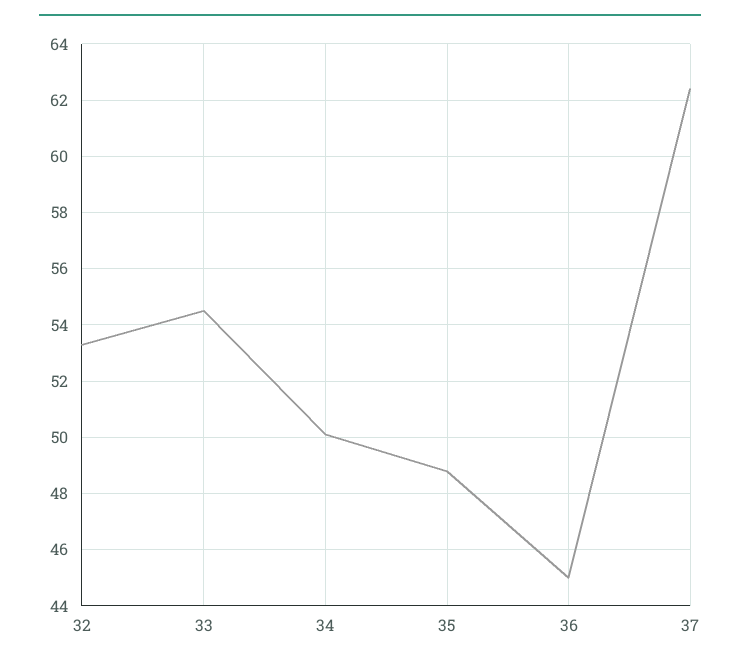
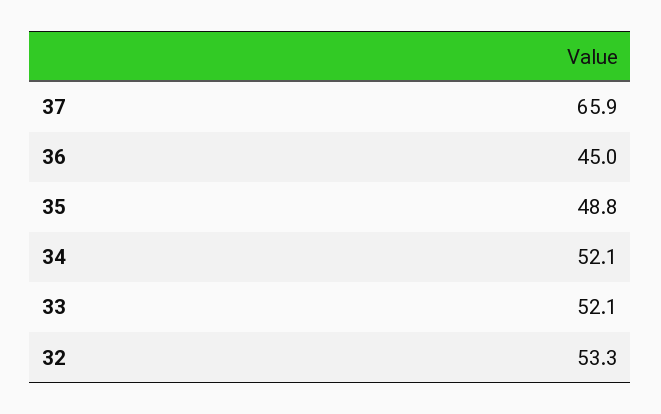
  {
    "32": 53.3,
-   "33": 54.5,
+   "33": 52.1,
-   "34": 50,
+   "34": 52.1,
    "35": 48.8,
    "36": 45,
-   "37": 62.5
+   "37": 65.9
  }

